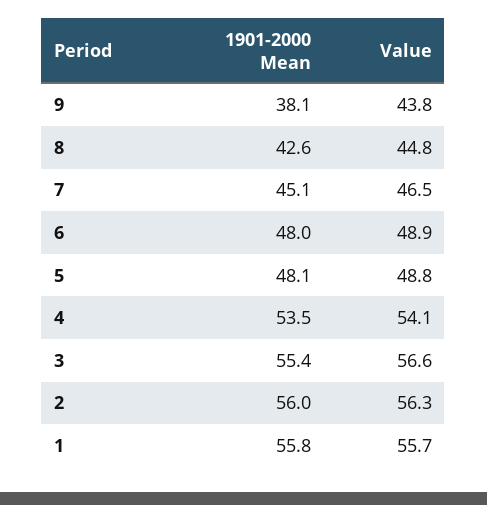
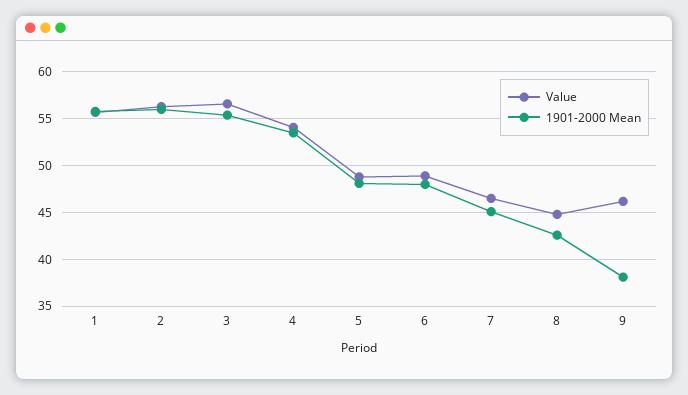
  {
    "1901-2000 Mean": {
      "9": 38.1,
      "8": 42.6,
      "7": 45.1,
      "6": 48,
      "5": 48.1,
      "4": 53.5,
      "3": 55.4,
      "2": 56,
      "1": 55.8
    },
    "Value": {
-     "9": 43.8,
+     "9": 46,
      "8": 44.8,
      "7": 46.5,
      "6": 48.9,
      "5": 48.8,
      "4": 54.1,
      "3": 56.6,
      "2": 56.3,
      "1": 55.7
    }
  }

